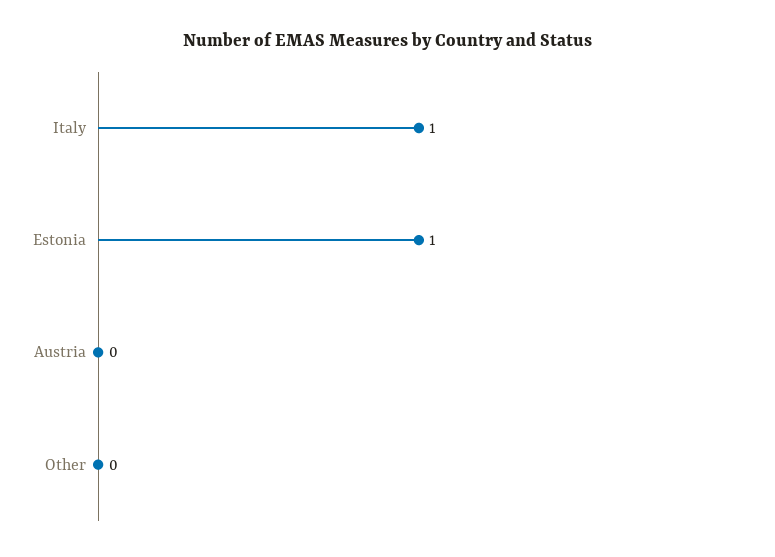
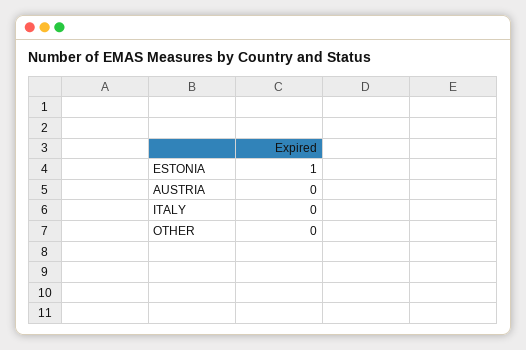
  {
-   "Italy": 1,
+   "Italy": 0,
    "Estonia": 1,
    "Austria": 0,
    "Other": 0
  }

